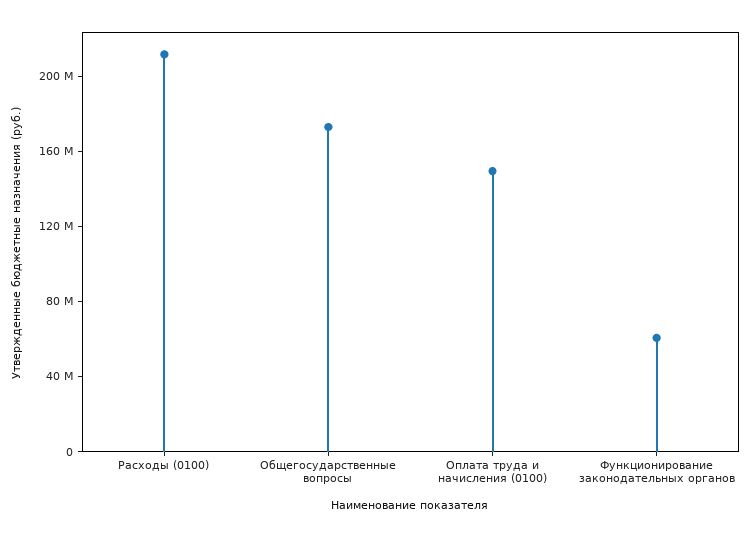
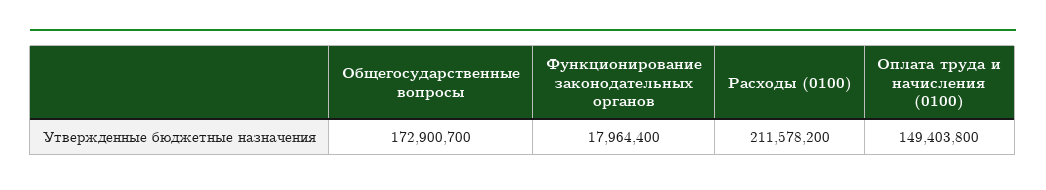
  {
    "Расходы (0100)": 211578200,
    "Общегосударственные вопросы": 172900700,
    "Оплата труда и начисления (0100)": 149403800,
-   "Функционирование законодательных органов": 60000000
+   "Функционирование законодательных органов": 17964400
  }

